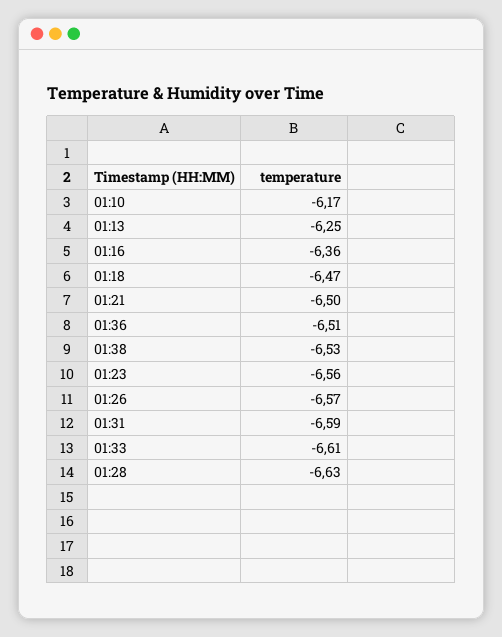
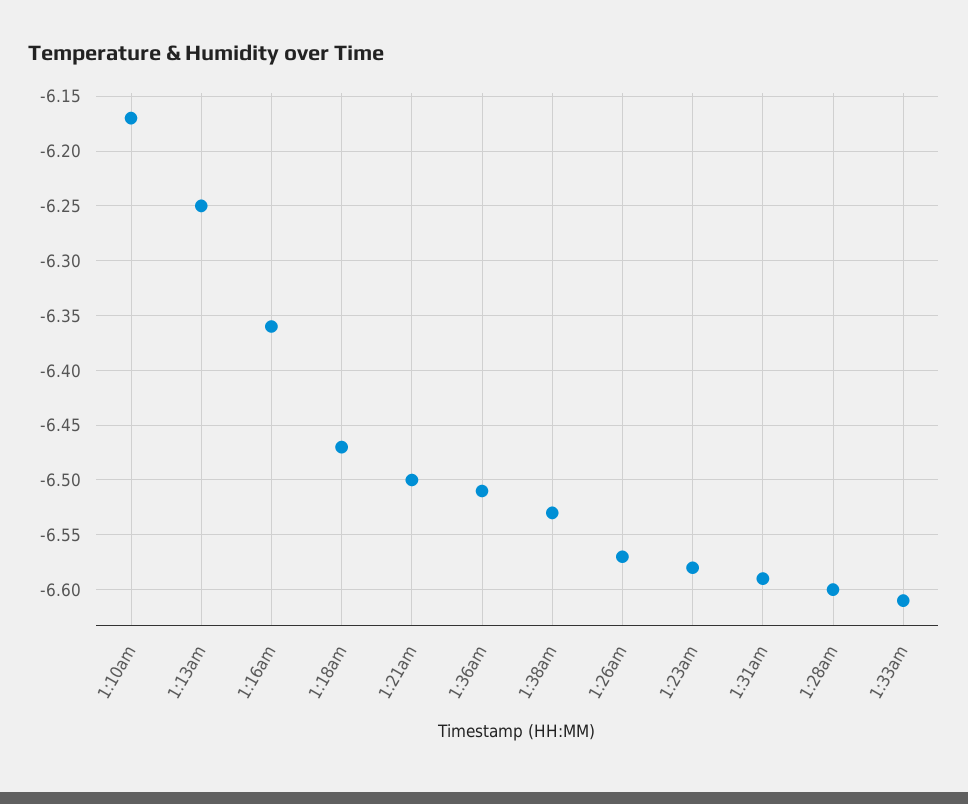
  {
    "01:10": -6.17,
    "01:13": -6.25,
    "01:16": -6.36,
    "01:18": -6.47,
    "01:21": -6.5,
    "01:36": -6.51,
    "01:38": -6.53,
-   "01:23": -6.56,
+   "01:23": -6.58,
    "01:26": -6.57,
    "01:31": -6.59,
    "01:33": -6.61,
-   "01:28": -6.63
+   "01:28": -6.6
  }

